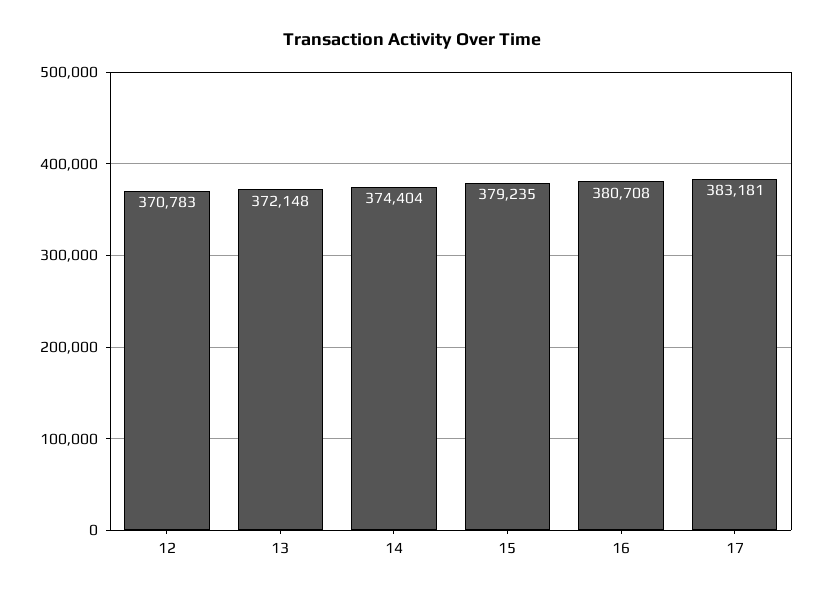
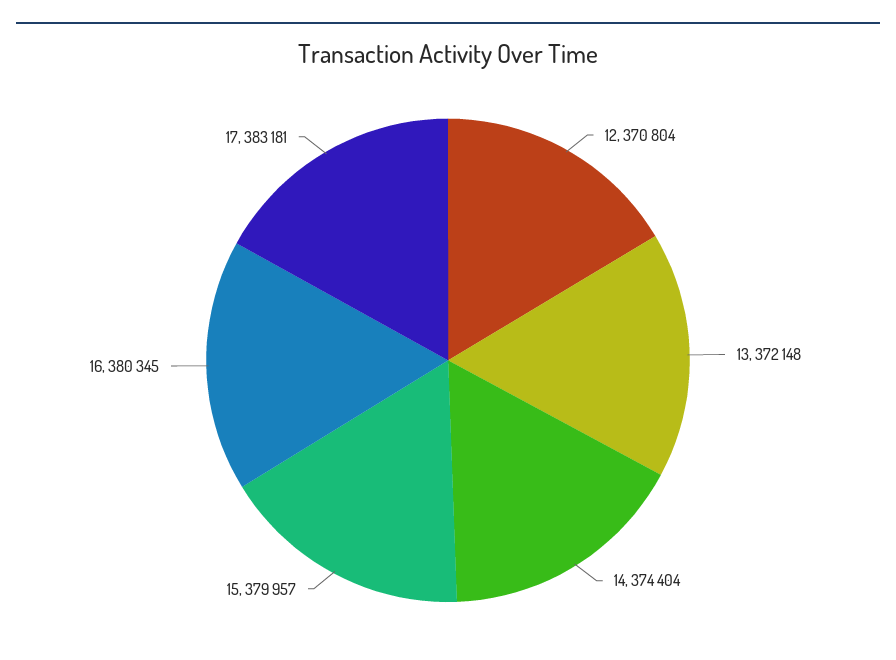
  {
-   "12": 370783,
+   "12": 370804,
    "13": 372148,
    "14": 374404,
-   "15": 379235,
+   "15": 379957,
-   "16": 380708,
+   "16": 380345,
    "17": 383181
  }

